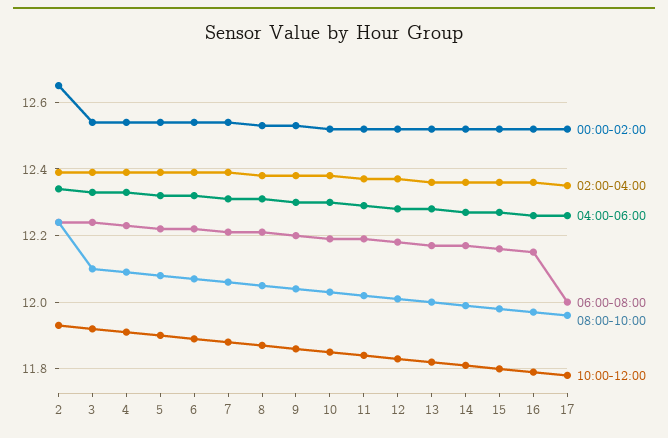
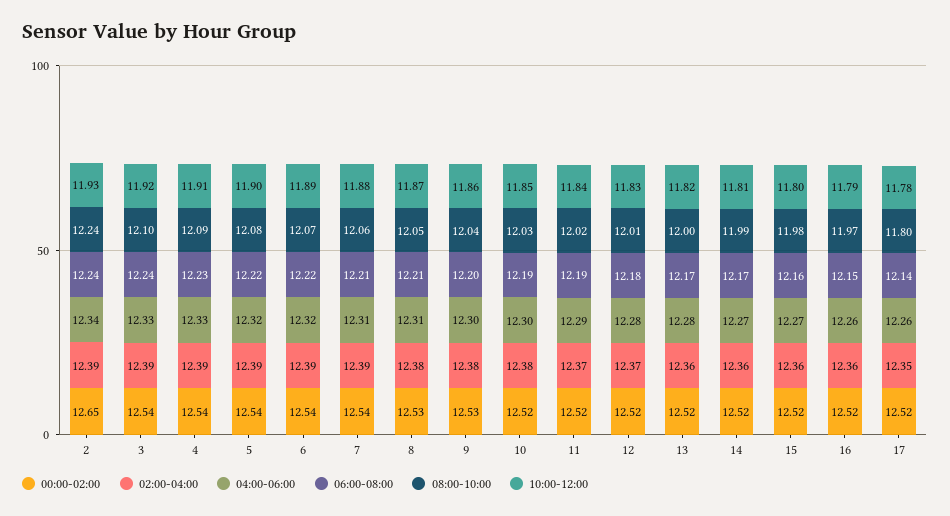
  {
    "00:00-02:00": {
      "2": 12.65,
      "3": 12.54,
      "4": 12.54,
      "5": 12.54,
      "6": 12.54,
      "7": 12.54,
      "8": 12.53,
      "9": 12.53,
      "10": 12.52,
      "11": 12.52,
      "12": 12.52,
      "13": 12.52,
      "14": 12.52,
      "15": 12.52,
      "16": 12.52,
      "17": 12.52
    },
    "02:00-04:00": {
      "2": 12.39,
      "3": 12.39,
      "4": 12.39,
      "5": 12.39,
      "6": 12.39,
      "7": 12.39,
      "8": 12.38,
      "9": 12.38,
      "10": 12.38,
      "11": 12.37,
      "12": 12.37,
      "13": 12.36,
      "14": 12.36,
      "15": 12.36,
      "16": 12.36,
      "17": 12.35
    },
    "04:00-06:00": {
      "2": 12.34,
      "3": 12.33,
      "4": 12.33,
      "5": 12.32,
      "6": 12.32,
      "7": 12.31,
      "8": 12.31,
      "9": 12.3,
      "10": 12.3,
      "11": 12.29,
      "12": 12.28,
      "13": 12.28,
      "14": 12.27,
      "15": 12.27,
      "16": 12.26,
      "17": 12.26
    },
    "06:00-08:00": {
      "2": 12.24,
      "3": 12.24,
      "4": 12.23,
      "5": 12.22,
      "6": 12.22,
      "7": 12.21,
      "8": 12.21,
      "9": 12.2,
      "10": 12.19,
      "11": 12.19,
      "12": 12.18,
      "13": 12.17,
      "14": 12.17,
      "15": 12.16,
      "16": 12.15,
-     "17": 12
+     "17": 12.14
    },
    "08:00-10:00": {
      "2": 12.24,
      "3": 12.1,
      "4": 12.09,
      "5": 12.08,
      "6": 12.07,
      "7": 12.06,
      "8": 12.05,
      "9": 12.04,
      "10": 12.03,
      "11": 12.02,
      "12": 12.01,
      "13": 12,
      "14": 11.99,
      "15": 11.98,
      "16": 11.97,
-     "17": 11.95
+     "17": 11.8
    },
    "10:00-12:00": {
      "2": 11.93,
      "3": 11.92,
      "4": 11.91,
      "5": 11.9,
      "6": 11.89,
      "7": 11.88,
      "8": 11.87,
      "9": 11.86,
      "10": 11.85,
      "11": 11.84,
      "12": 11.83,
      "13": 11.82,
      "14": 11.81,
      "15": 11.8,
      "16": 11.79,
      "17": 11.78
    }
  }

